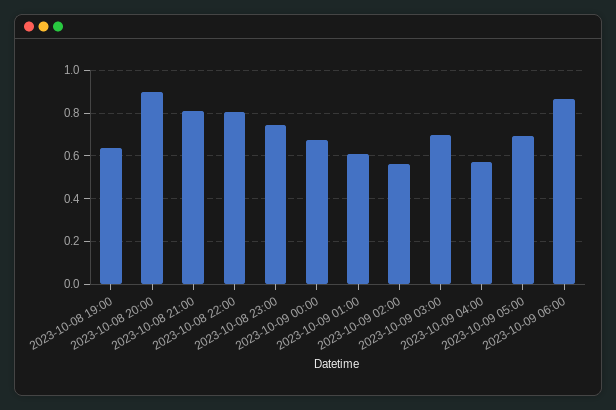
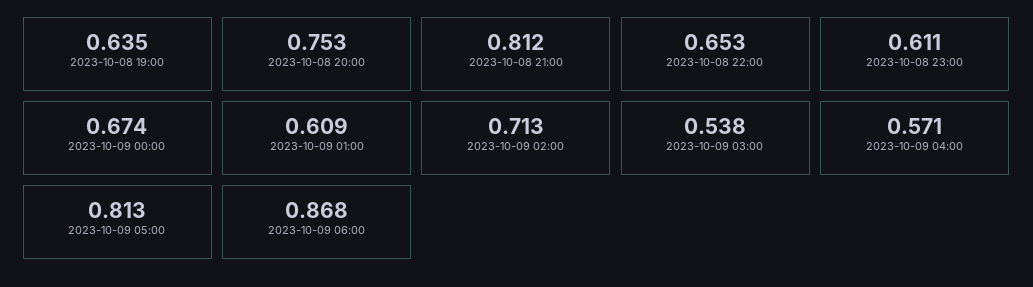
  {
    "2023-10-08 19:00": 0.635,
-   "2023-10-08 20:00": 0.9,
+   "2023-10-08 20:00": 0.753,
    "2023-10-08 21:00": 0.812,
-   "2023-10-08 22:00": 0.8,
+   "2023-10-08 22:00": 0.653,
-   "2023-10-08 23:00": 0.75,
+   "2023-10-08 23:00": 0.611,
    "2023-10-09 00:00": 0.674,
    "2023-10-09 01:00": 0.609,
-   "2023-10-09 02:00": 0.55,
+   "2023-10-09 02:00": 0.713,
-   "2023-10-09 03:00": 0.7,
+   "2023-10-09 03:00": 0.538,
    "2023-10-09 04:00": 0.571,
-   "2023-10-09 05:00": 0.7,
+   "2023-10-09 05:00": 0.813,
    "2023-10-09 06:00": 0.868
  }

